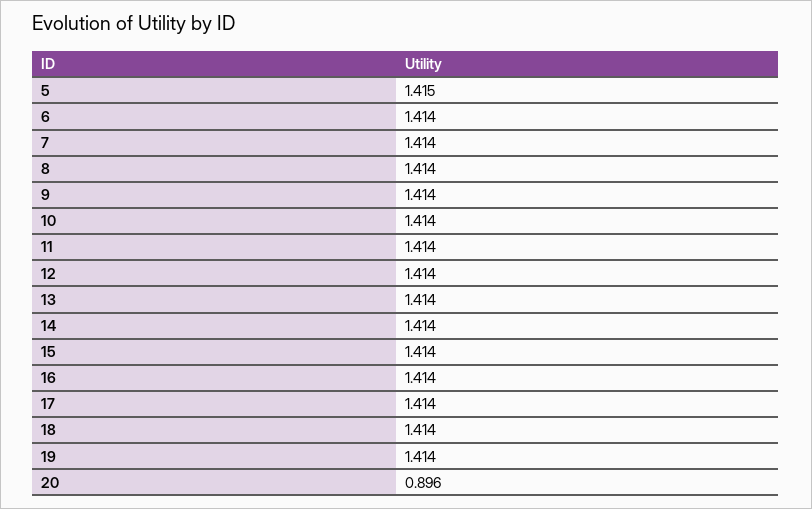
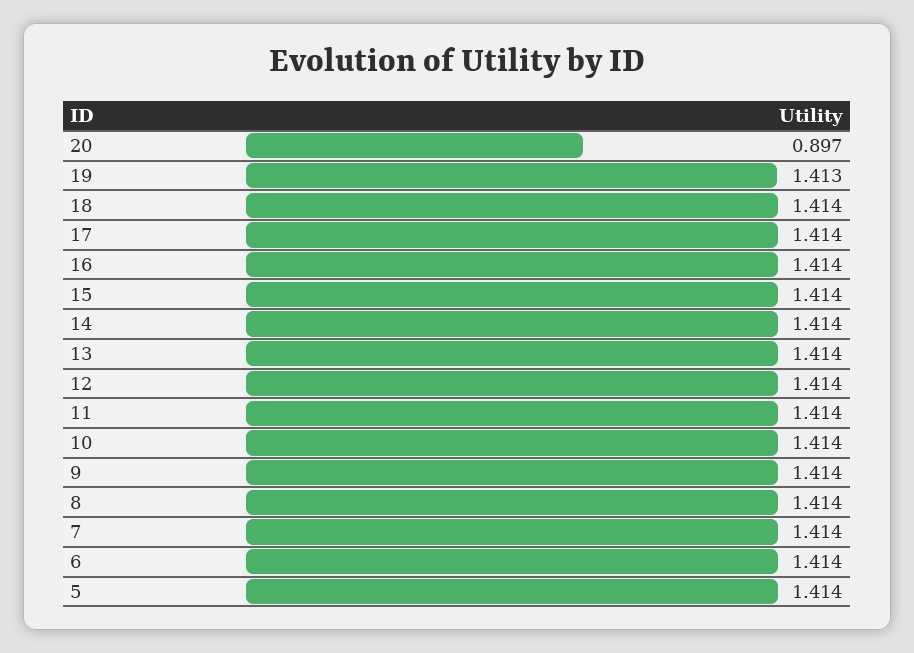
  {
-   "5": 1.415,
+   "5": 1.414,
    "6": 1.414,
    "7": 1.414,
    "8": 1.414,
    "9": 1.414,
    "10": 1.414,
    "11": 1.414,
    "12": 1.414,
    "13": 1.414,
    "14": 1.414,
    "15": 1.414,
    "16": 1.414,
    "17": 1.414,
    "18": 1.414,
-   "19": 1.414,
+   "19": 1.413,
-   "20": 0.896
+   "20": 0.897
  }

